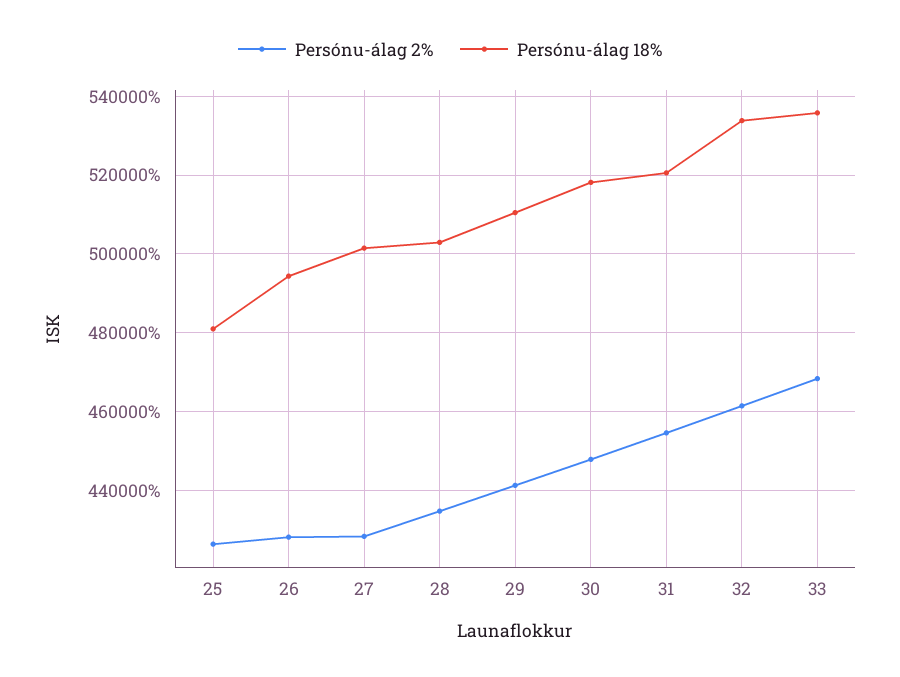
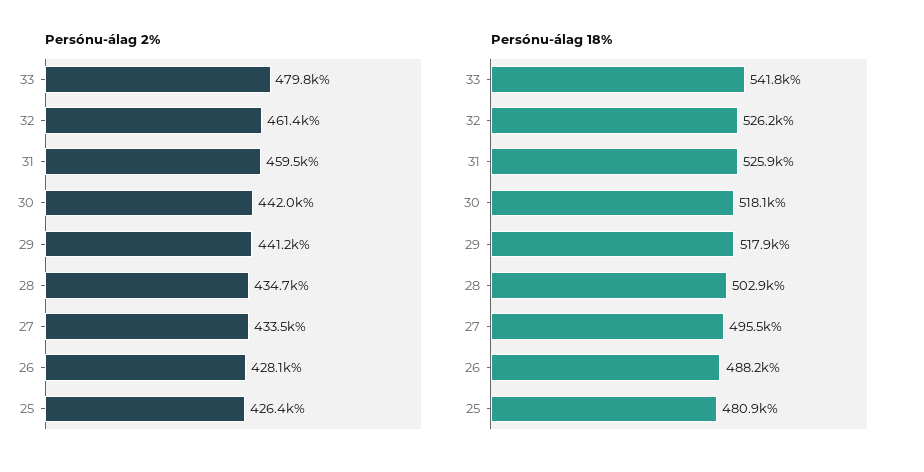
  {
    "Persónu-álag 2%": {
      "25": 426400,
      "26": 428100,
-     "27": 428000,
+     "27": 433500,
      "28": 434700,
      "29": 441200,
-     "30": 448000,
+     "30": 442000,
-     "31": 454000,
+     "31": 459500,
      "32": 461400,
-     "33": 468000
+     "33": 479800
    },
    "Persónu-álag 18%": {
      "25": 480900,
-     "26": 494000,
+     "26": 488200,
-     "27": 502000,
+     "27": 495500,
      "28": 502900,
-     "29": 510000,
+     "29": 517900,
      "30": 518100,
-     "31": 520000,
+     "31": 525900,
-     "32": 534000,
+     "32": 526200,
-     "33": 536000
+     "33": 541800
    }
  }

